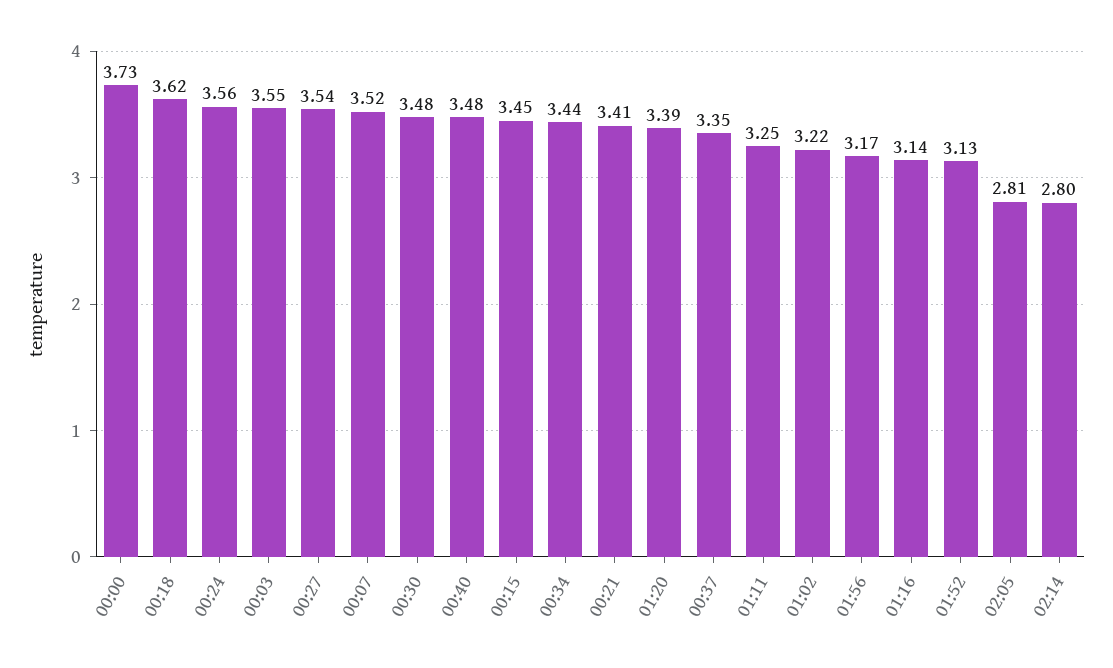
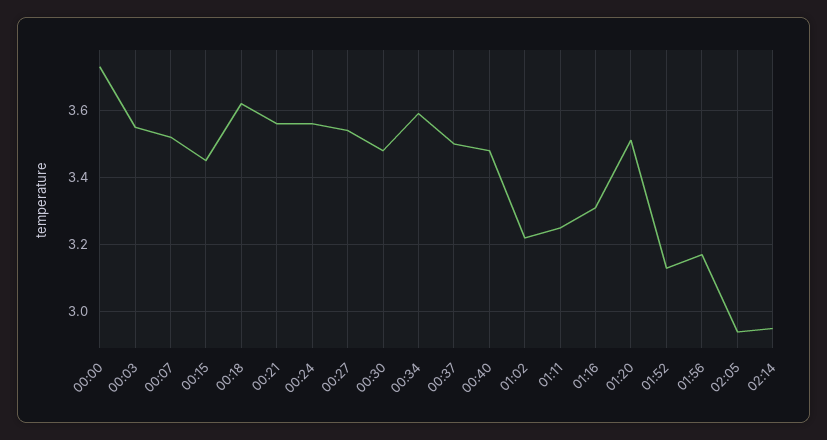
  {
    "00:00": 3.73,
    "00:18": 3.62,
    "00:24": 3.56,
    "00:03": 3.55,
    "00:27": 3.54,
    "00:07": 3.52,
    "00:30": 3.48,
    "00:40": 3.48,
    "00:15": 3.45,
-   "00:34": 3.44,
+   "00:34": 3.6,
-   "00:21": 3.41,
+   "00:21": 3.55,
-   "01:20": 3.39,
+   "01:20": 3.5,
-   "00:37": 3.35,
+   "00:37": 3.5,
    "01:11": 3.25,
    "01:02": 3.22,
    "01:56": 3.17,
-   "01:16": 3.14,
+   "01:16": 3.3,
    "01:52": 3.13,
-   "02:05": 2.81,
+   "02:05": 2.95,
-   "02:14": 2.8
+   "02:14": 2.95
  }

